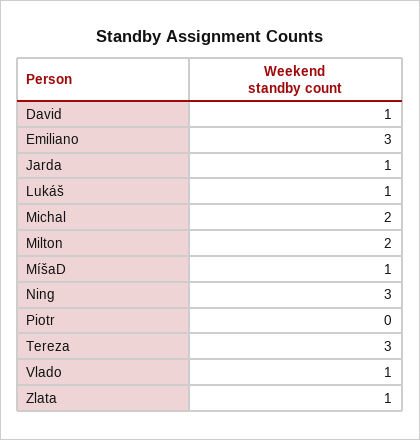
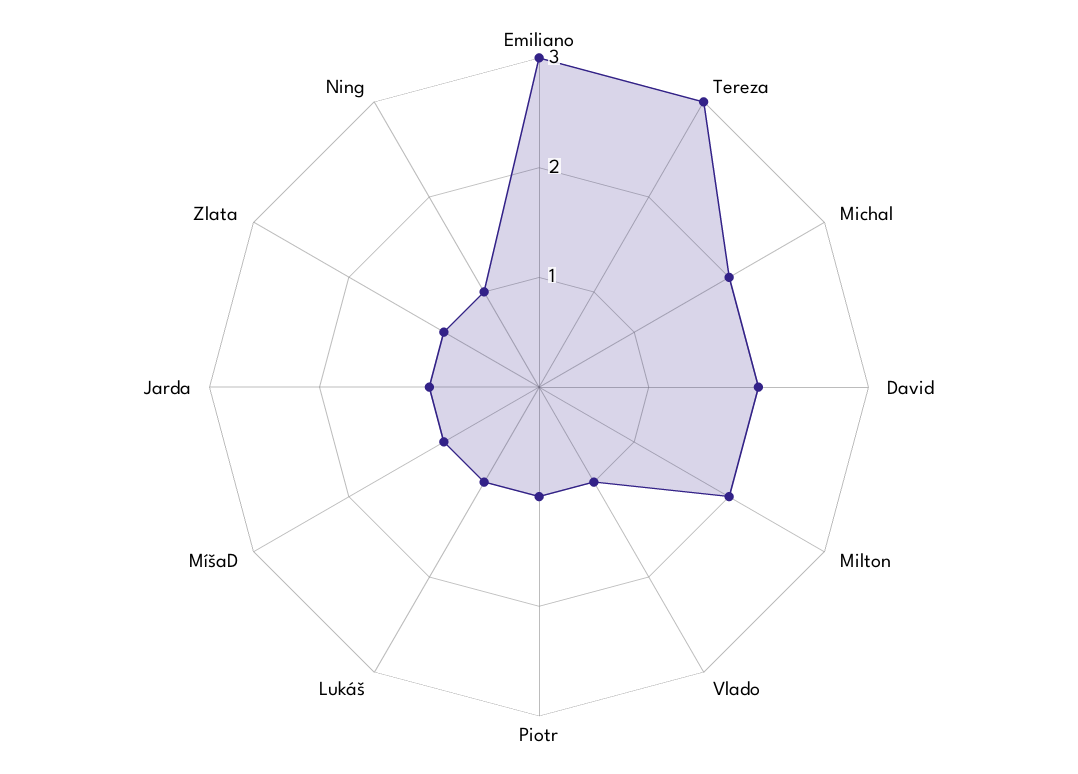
  {
-   "David": 1,
+   "David": 2,
    "Emiliano": 3,
    "Jarda": 1,
    "Lukáš": 1,
    "Michal": 2,
    "Milton": 2,
    "MíšaD": 1,
-   "Ning": 3,
+   "Ning": 1,
-   "Piotr": 0,
+   "Piotr": 1,
    "Tereza": 3,
    "Vlado": 1,
    "Zlata": 1
  }

